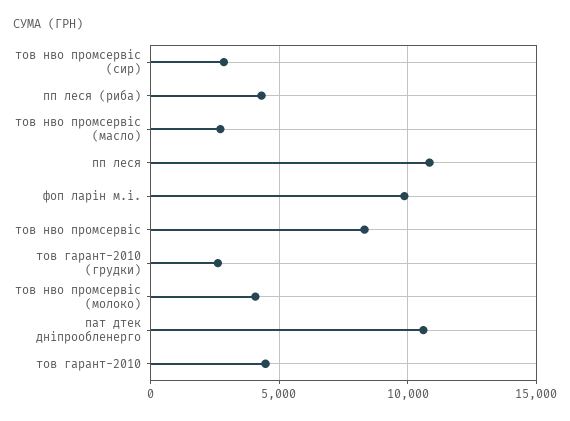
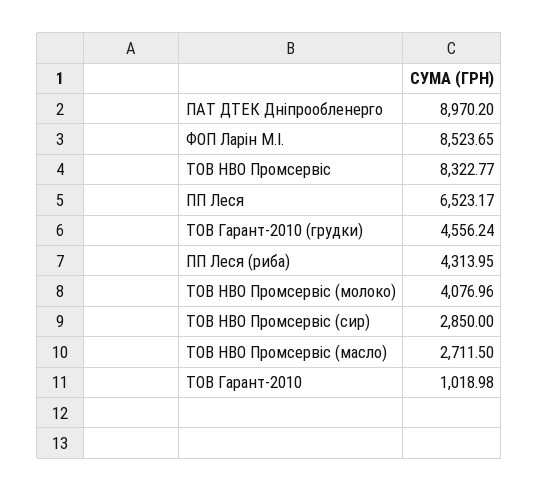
  {
    "тов нво промсервіс (сир)": 2850,
    "пп леся (риба)": 4313.95,
    "тов нво промсервіс (масло)": 2711.5,
-   "пп леся": 11000,
+   "пп леся": 6523.17,
-   "фоп ларін м.і.": 10000,
+   "фоп ларін м.і.": 8523.65,
    "тов нво промсервіс": 8322.77,
-   "тов гарант-2010 (грудки)": 2500,
+   "тов гарант-2010 (грудки)": 4556.24,
    "тов нво промсервіс (молоко)": 4076.96,
-   "пат дтек дніпрообленерго": 10500,
+   "пат дтек дніпрообленерго": 8970.2,
-   "тов гарант-2010": 4500
+   "тов гарант-2010": 1018.98
  }

